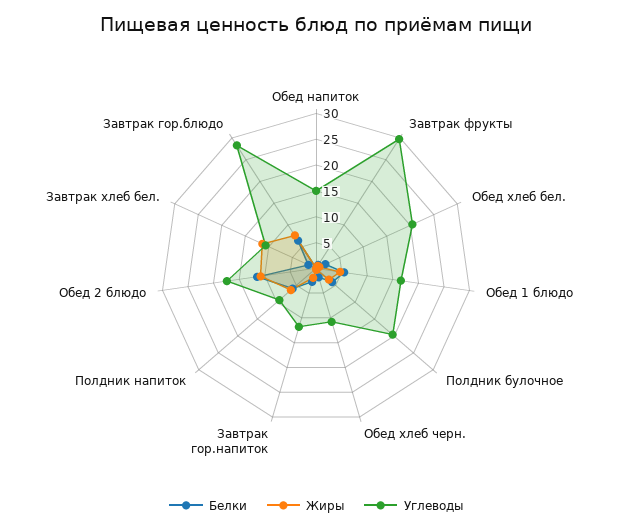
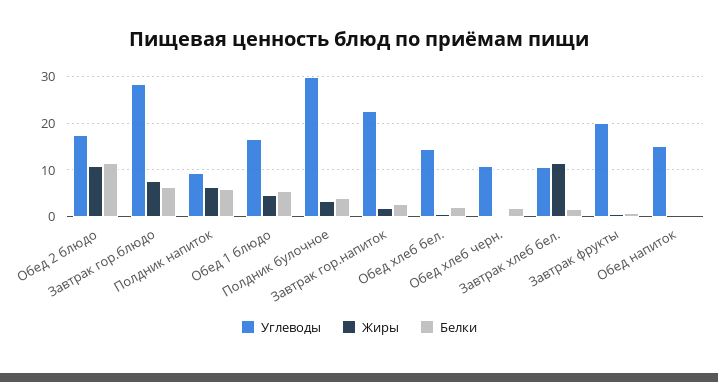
  {
    "Белки": {
      "Обед напиток": 0,
      "Завтрак фрукты": 0,
      "Обед хлеб бел.": 2,
      "Обед 1 блюдо": 6,
      "Полдник булочное": 4,
      "Обед хлеб черн.": 2,
      "Завтрак гор.напиток": 2,
      "Полдник напиток": 6,
      "Обед 2 блюдо": 12,
      "Завтрак хлеб бел.": 2,
      "Завтрак гор.блюдо": 6
    },
    "Жиры": {
      "Обед напиток": 0,
      "Завтрак фрукты": 0,
      "Обед хлеб бел.": 0,
      "Обед 1 блюдо": 4,
      "Полдник булочное": 4,
      "Обед хлеб черн.": 0,
      "Завтрак гор.напиток": 2,
      "Полдник напиток": 6,
      "Обед 2 блюдо": 10,
      "Завтрак хлеб бел.": 12,
      "Завтрак гор.блюдо": 8
    },
    "Углеводы": {
      "Обед напиток": 16,
-     "Завтрак фрукты": 30,
+     "Завтрак фрукты": 20,
-     "Обед хлеб бел.": 20,
+     "Обед хлеб бел.": 14,
      "Обед 1 блюдо": 16,
-     "Полдник булочное": 20,
+     "Полдник булочное": 30,
      "Обед хлеб черн.": 10,
-     "Завтрак гор.напиток": 12.5,
+     "Завтрак гор.напиток": 22,
      "Полдник напиток": 10,
      "Обед 2 блюдо": 18,
      "Завтрак хлеб бел.": 10,
      "Завтрак гор.блюдо": 28
    }
  }

